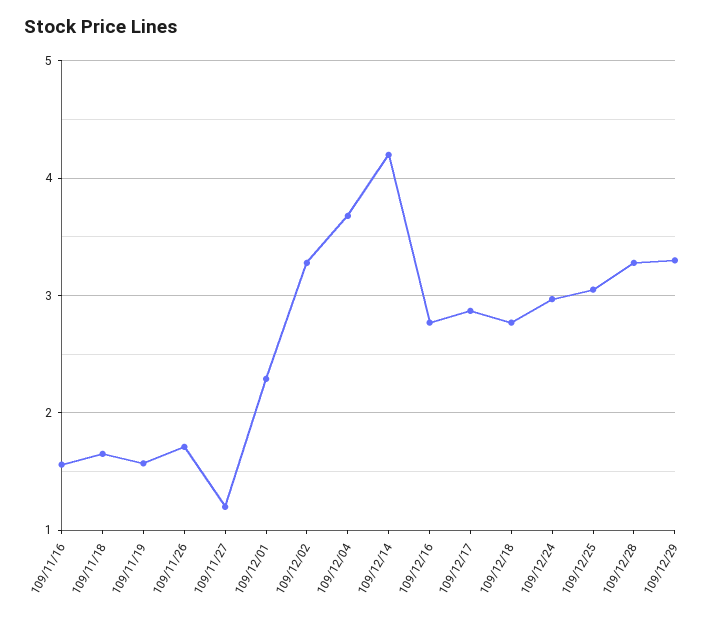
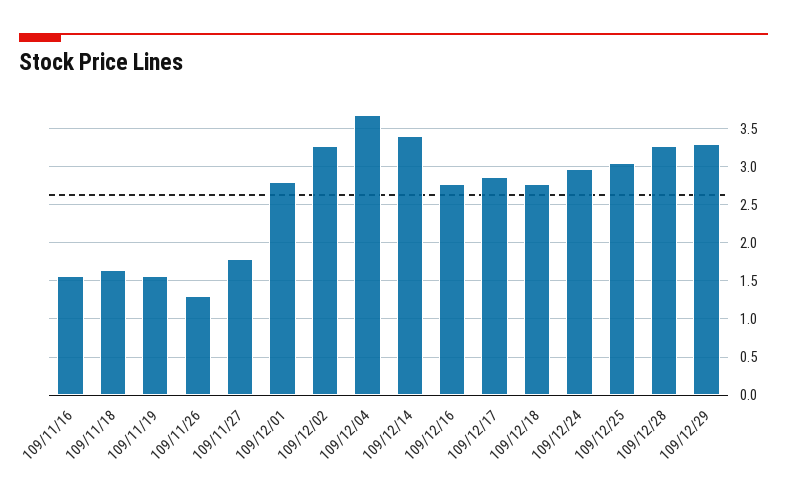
  {
    "109/11/16": 1.6,
    "109/11/18": 1.7,
    "109/11/19": 1.6,
-   "109/11/26": 1.7,
+   "109/11/26": 1.3,
-   "109/11/27": 1.2,
+   "109/11/27": 1.8,
-   "109/12/01": 2.3,
+   "109/12/01": 2.8,
    "109/12/02": 3.3,
    "109/12/04": 3.7,
-   "109/12/14": 4.2,
+   "109/12/14": 3.4,
    "109/12/16": 2.8,
    "109/12/17": 2.9,
    "109/12/18": 2.8,
    "109/12/24": 3,
    "109/12/25": 3.1,
    "109/12/28": 3.3,
    "109/12/29": 3.3
  }

